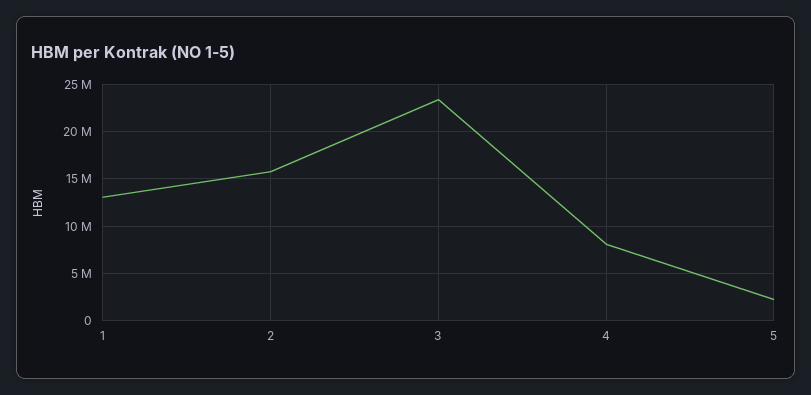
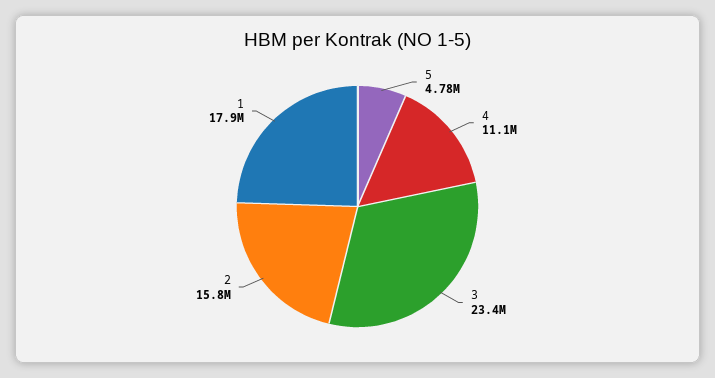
  {
-   "1": 13000000,
+   "1": 17900000,
    "2": 15800000,
    "3": 23400000,
-   "4": 8000000,
+   "4": 11100000,
-   "5": 2000000
+   "5": 4780000
  }

